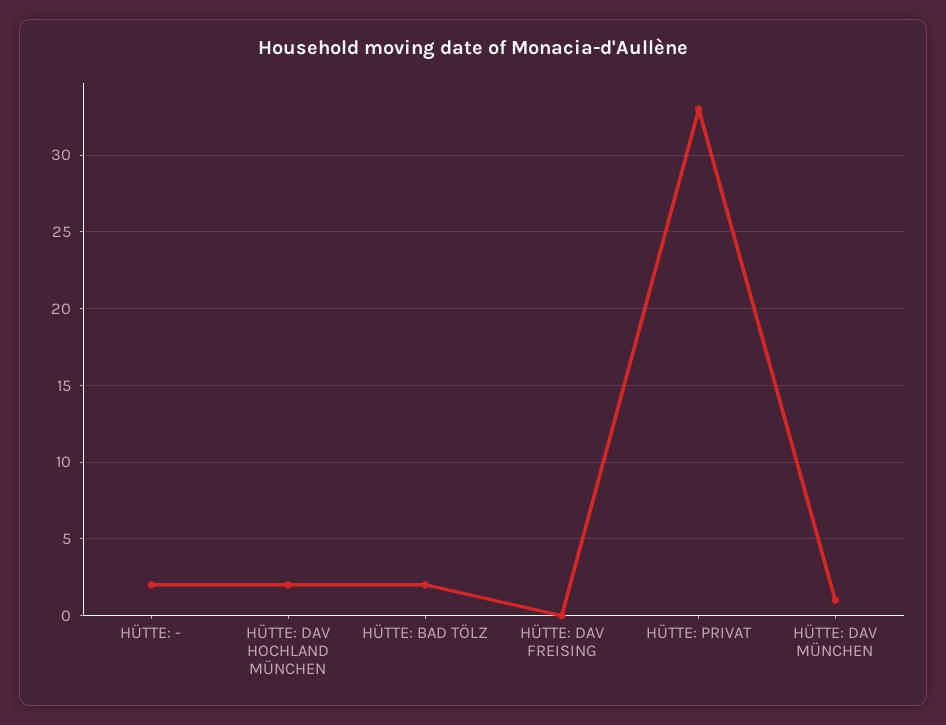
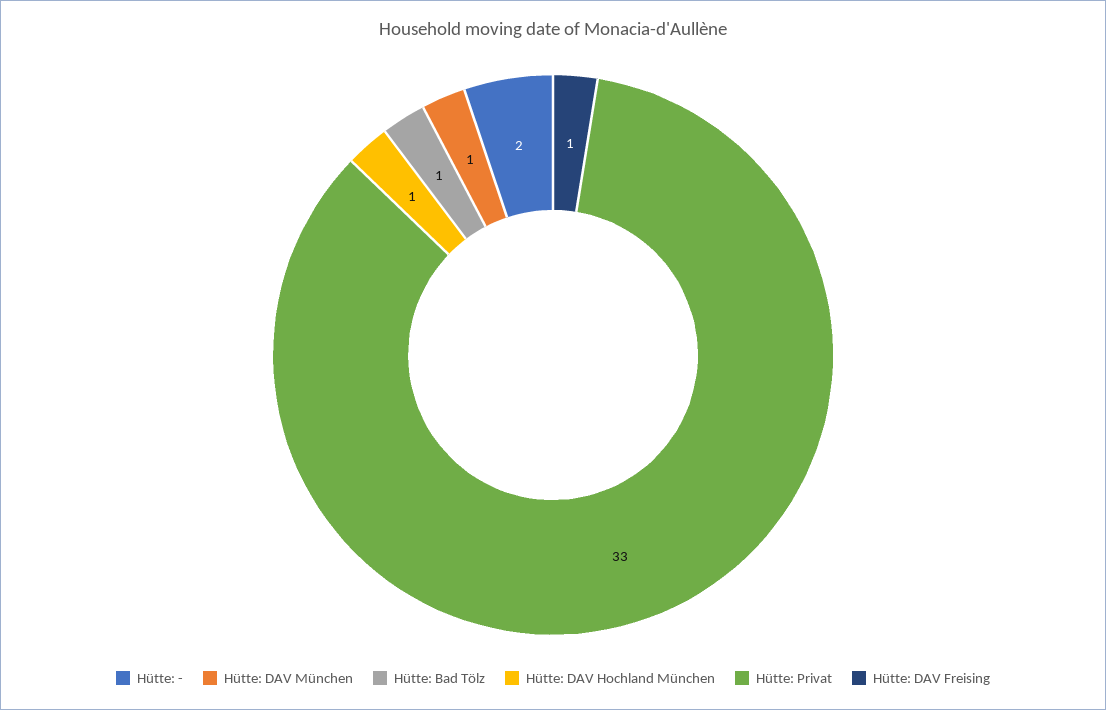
  {
    "HÜTTE: -": 2,
-   "HÜTTE: DAV HOCHLAND MÜNCHEN": 2,
+   "HÜTTE: DAV HOCHLAND MÜNCHEN": 1,
-   "HÜTTE: BAD TÖLZ": 2,
+   "HÜTTE: BAD TÖLZ": 1,
-   "HÜTTE: DAV FREISING": 0,
+   "HÜTTE: DAV FREISING": 1,
    "HÜTTE: PRIVAT": 33,
    "HÜTTE: DAV MÜNCHEN": 1
  }

